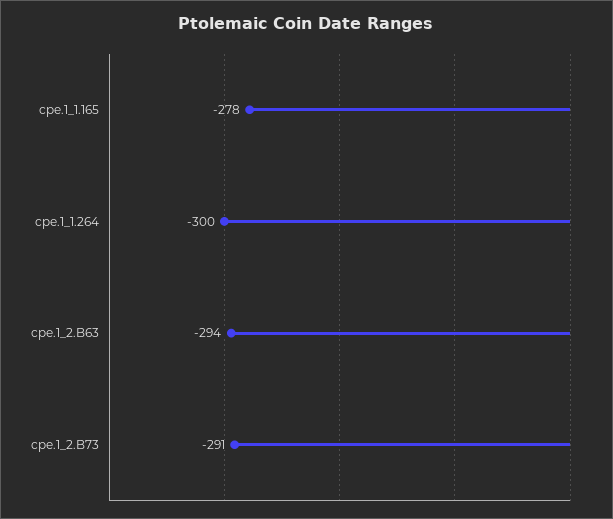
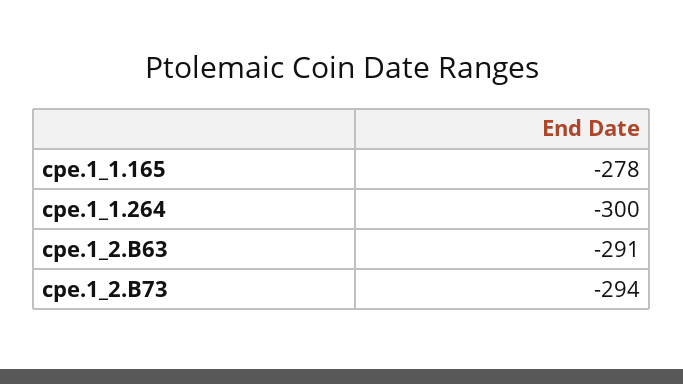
  {
    "cpe.1_1.165": -278,
    "cpe.1_1.264": -300,
-   "cpe.1_2.B63": -294,
+   "cpe.1_2.B63": -291,
-   "cpe.1_2.B73": -291
+   "cpe.1_2.B73": -294
  }

